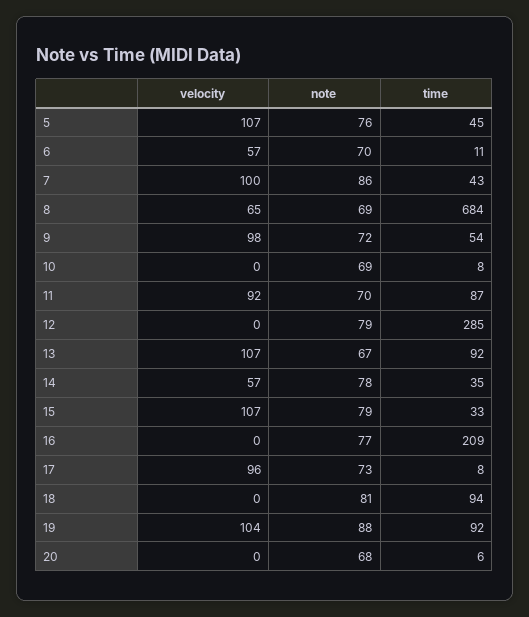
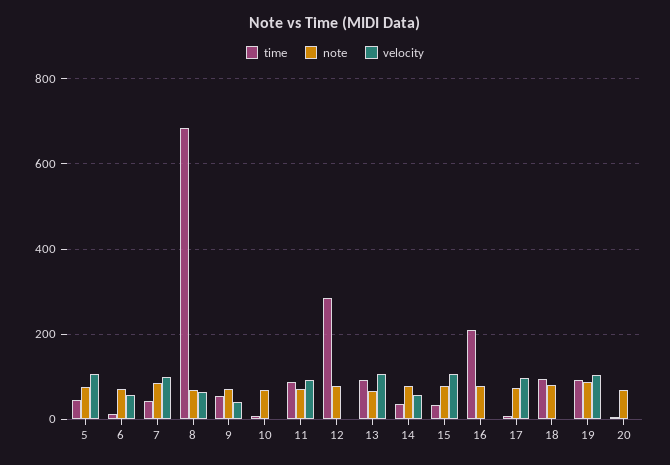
  {
    "velocity": {
      "5": 107,
      "6": 57,
      "7": 100,
      "8": 65,
-     "9": 98,
+     "9": 40,
      "10": 0,
      "11": 92,
      "12": 0,
      "13": 107,
      "14": 57,
      "15": 107,
      "16": 0,
      "17": 96,
      "18": 0,
      "19": 104,
      "20": 0
    },
    "note": {
      "5": 76,
      "6": 70,
      "7": 86,
      "8": 69,
      "9": 72,
      "10": 69,
      "11": 70,
      "12": 79,
      "13": 67,
      "14": 78,
      "15": 79,
      "16": 77,
      "17": 73,
      "18": 81,
      "19": 88,
      "20": 68
    },
    "time": {
      "5": 45,
      "6": 11,
      "7": 43,
      "8": 684,
      "9": 54,
      "10": 8,
      "11": 87,
      "12": 285,
      "13": 92,
      "14": 35,
      "15": 33,
      "16": 209,
      "17": 8,
      "18": 94,
      "19": 92,
      "20": 6
    }
  }

